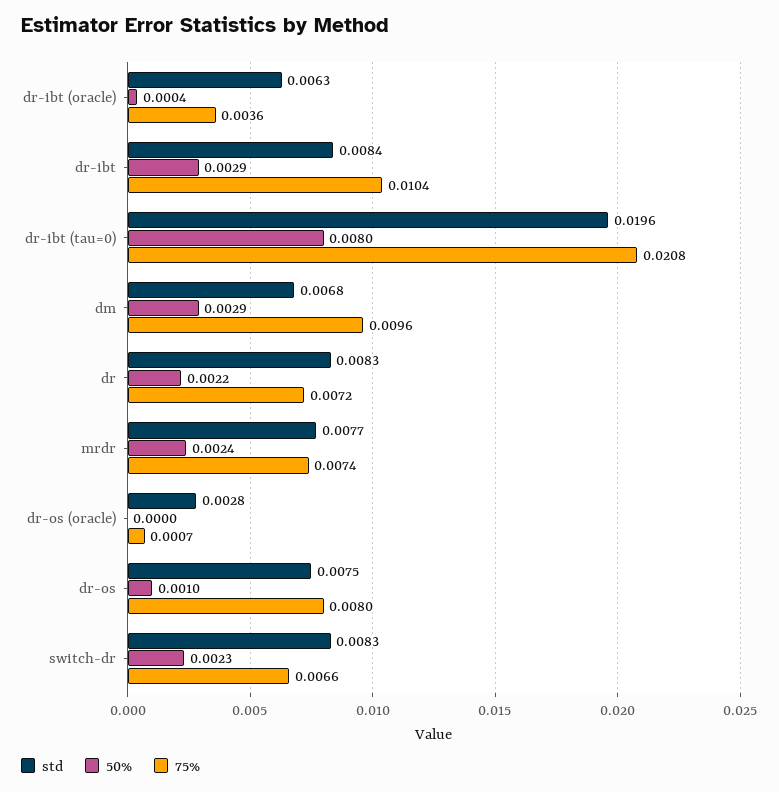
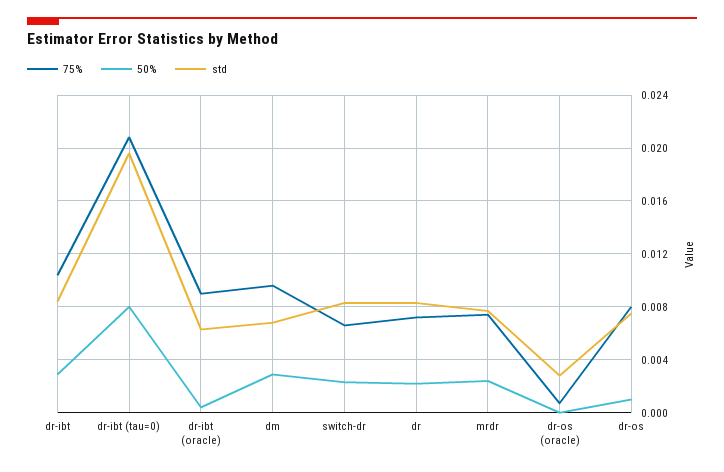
  {
    "std": {
      "dr-ibt (oracle)": 0.0063,
      "dr-ibt": 0.0084,
      "dr-ibt (tau=0)": 0.0196,
      "dm": 0.0068,
      "dr": 0.0083,
      "mrdr": 0.0077,
      "dr-os (oracle)": 0.0028,
      "dr-os": 0.0075,
      "switch-dr": 0.0083
    },
    "50%": {
      "dr-ibt (oracle)": 0.0004,
      "dr-ibt": 0.0029,
      "dr-ibt (tau=0)": 0.008,
      "dm": 0.0029,
      "dr": 0.0022,
      "mrdr": 0.0024,
      "dr-os (oracle)": 0,
      "dr-os": 0.001,
      "switch-dr": 0.0023
    },
    "75%": {
-     "dr-ibt (oracle)": 0.0036,
+     "dr-ibt (oracle)": 0.009,
      "dr-ibt": 0.0104,
      "dr-ibt (tau=0)": 0.0208,
      "dm": 0.0096,
      "dr": 0.0072,
      "mrdr": 0.0074,
      "dr-os (oracle)": 0.0007,
      "dr-os": 0.008,
      "switch-dr": 0.0066
    }
  }

